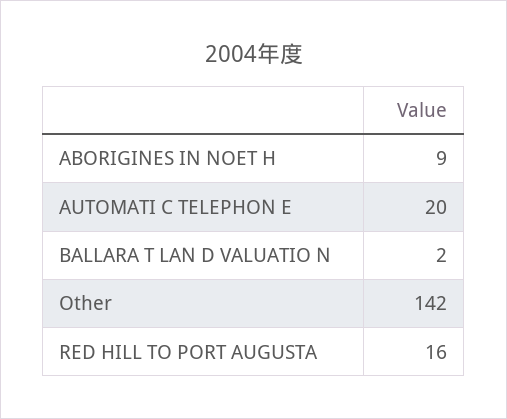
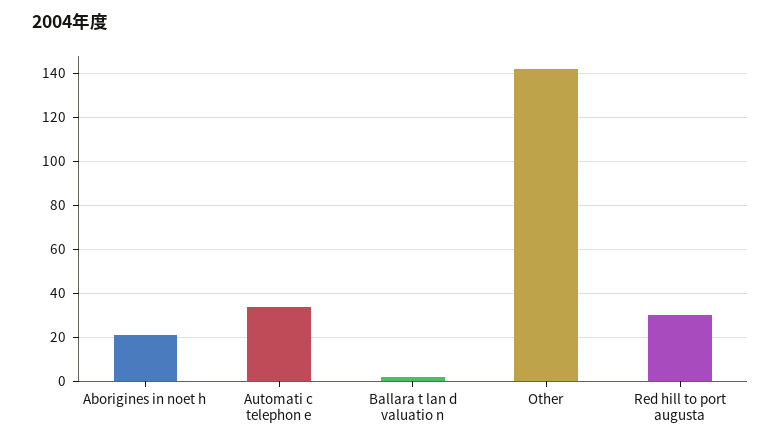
  {
-   "ABORIGINES IN NOET H": 9,
+   "ABORIGINES IN NOET H": 20,
-   "AUTOMATI C TELEPHON E": 20,
+   "AUTOMATI C TELEPHON E": 35,
    "BALLARA T LAN D VALUATIO N": 2,
    "Other": 142,
-   "RED HILL TO PORT AUGUSTA": 16
+   "RED HILL TO PORT AUGUSTA": 30
  }

